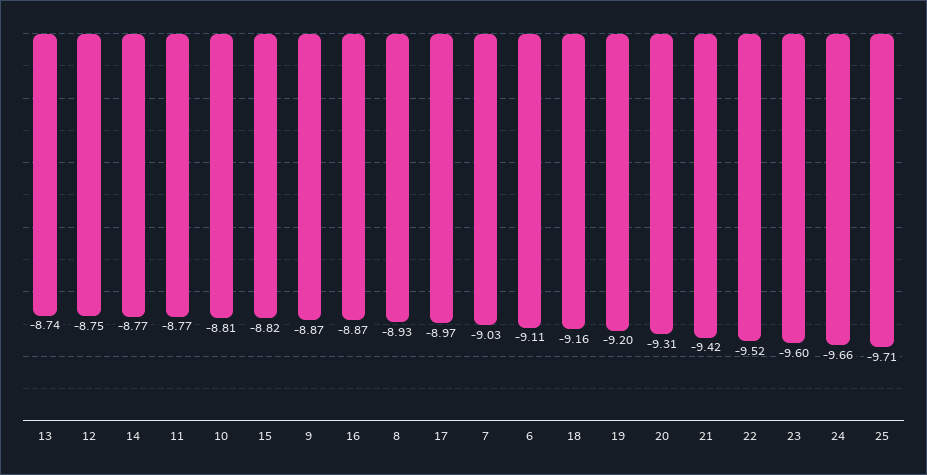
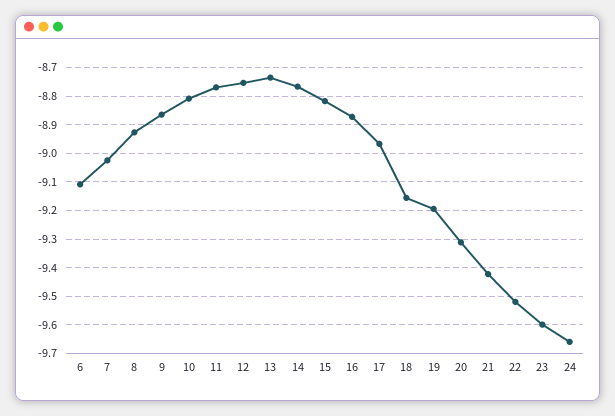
  {
    "13": -8.74,
    "12": -8.75,
    "14": -8.77,
    "11": -8.77,
    "10": -8.81,
    "15": -8.82,
    "9": -8.87,
    "16": -8.87,
    "8": -8.93,
    "17": -8.97,
    "7": -9.03,
    "6": -9.11,
    "18": -9.16,
    "19": -9.2,
    "20": -9.31,
    "21": -9.42,
    "22": -9.52,
    "23": -9.6,
-   "24": -9.66,
+   "24": -9.66
-   "25": -9.71
  }

